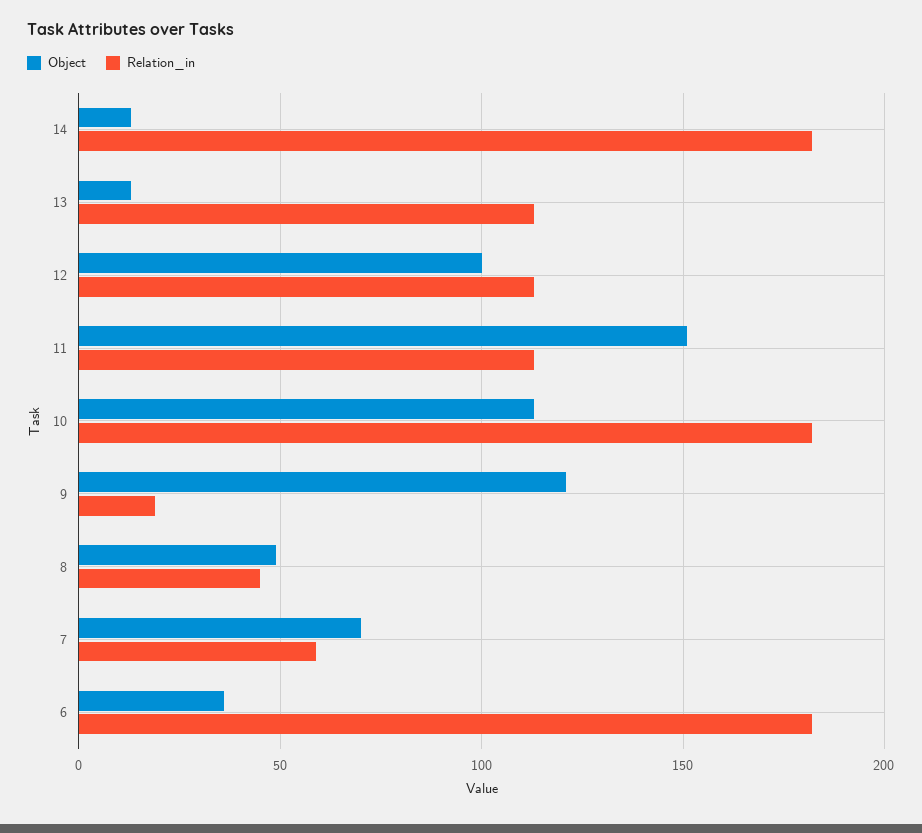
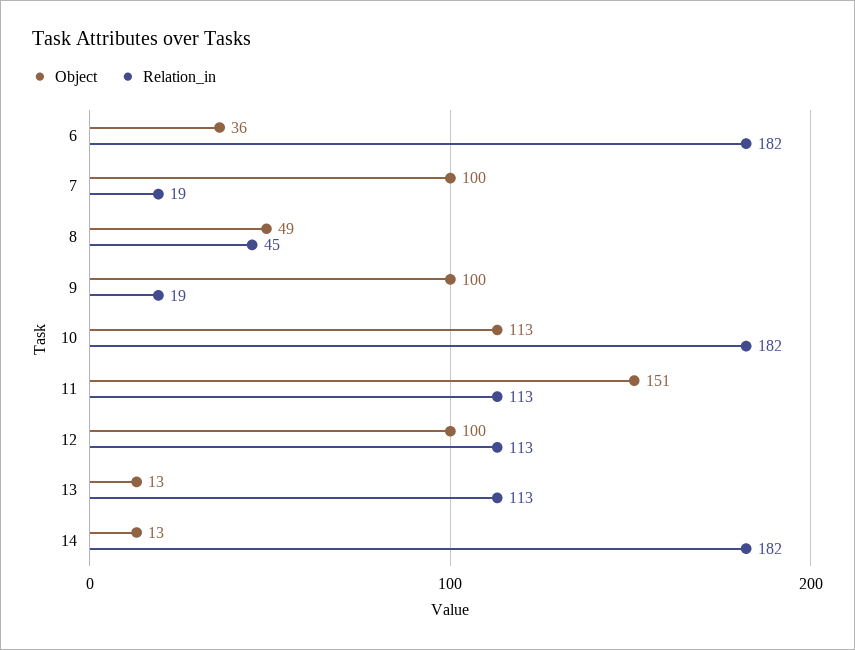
  {
    "Object": {
      "14": 13,
      "13": 13,
      "12": 100,
      "11": 151,
      "10": 113,
-     "9": 120,
+     "9": 100,
      "8": 49,
-     "7": 70,
+     "7": 100,
      "6": 36
    },
    "Relation_in": {
      "14": 182,
      "13": 113,
      "12": 113,
      "11": 113,
      "10": 182,
      "9": 19,
      "8": 45,
-     "7": 60,
+     "7": 19,
      "6": 182
    }
  }

